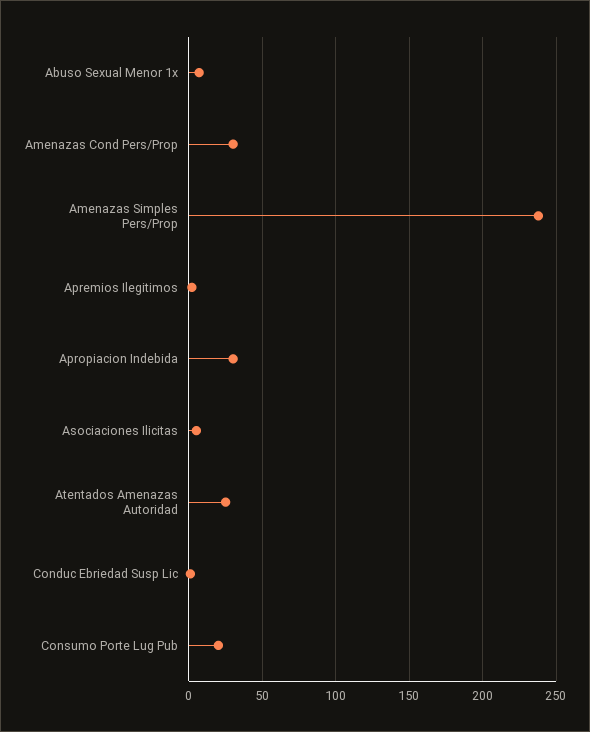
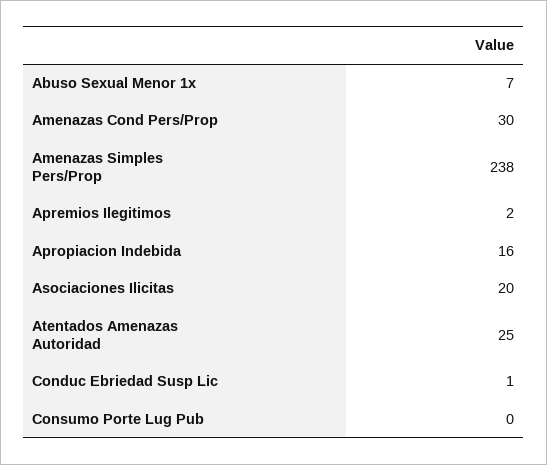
  {
    "Abuso Sexual Menor 1x": 7,
    "Amenazas Cond Pers/Prop": 30,
    "Amenazas Simples Pers/Prop": 238,
    "Apremios Ilegitimos": 2,
-   "Apropiacion Indebida": 30,
+   "Apropiacion Indebida": 16,
-   "Asociaciones Ilicitas": 5,
+   "Asociaciones Ilicitas": 20,
    "Atentados Amenazas Autoridad": 25,
    "Conduc Ebriedad Susp Lic": 1,
-   "Consumo Porte Lug Pub": 20
+   "Consumo Porte Lug Pub": 0
  }

